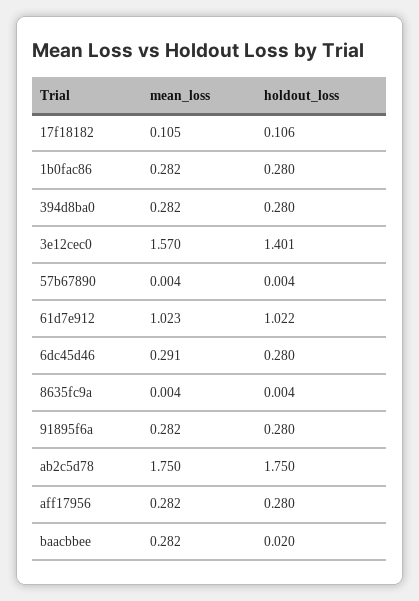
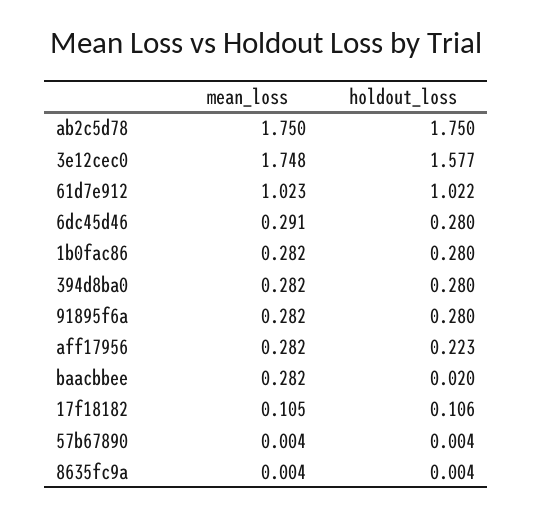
  {
    "mean_loss": {
      "17f18182": 0.105,
      "1b0fac86": 0.282,
      "394d8ba0": 0.282,
-     "3e12cec0": 1.57,
+     "3e12cec0": 1.748,
      "57b67890": 0.004,
      "61d7e912": 1.023,
      "6dc45d46": 0.291,
      "8635fc9a": 0.004,
      "91895f6a": 0.282,
      "ab2c5d78": 1.75,
      "aff17956": 0.282,
      "baacbbee": 0.282
    },
    "holdout_loss": {
      "17f18182": 0.106,
      "1b0fac86": 0.28,
      "394d8ba0": 0.28,
-     "3e12cec0": 1.401,
+     "3e12cec0": 1.577,
      "57b67890": 0.004,
      "61d7e912": 1.022,
      "6dc45d46": 0.28,
      "8635fc9a": 0.004,
      "91895f6a": 0.28,
      "ab2c5d78": 1.75,
-     "aff17956": 0.28,
+     "aff17956": 0.223,
      "baacbbee": 0.02
    }
  }

